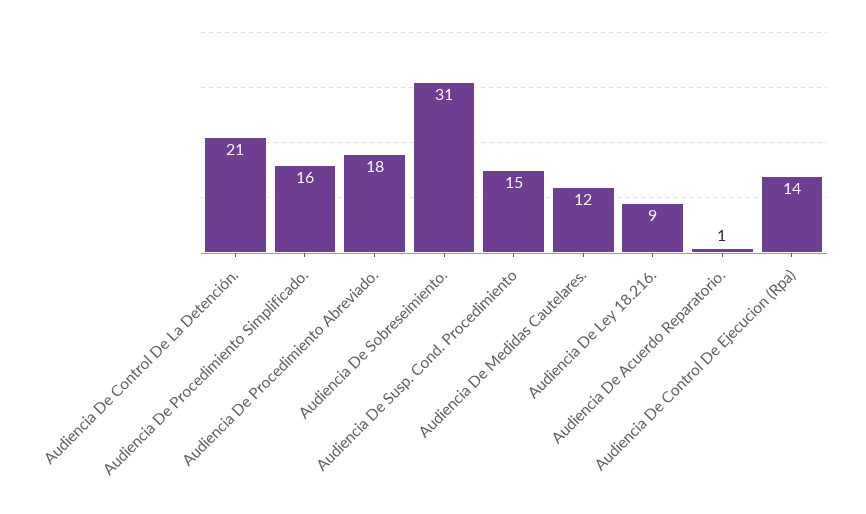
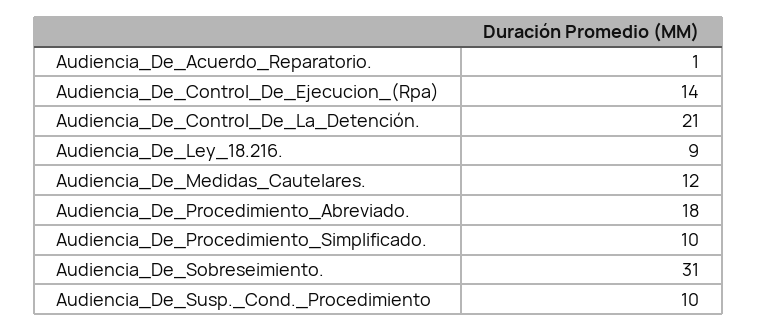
  {
    "Audiencia De Control De La Detención.": 21,
-   "Audiencia De Procedimiento Simplificado.": 16,
+   "Audiencia De Procedimiento Simplificado.": 10,
    "Audiencia De Procedimiento Abreviado.": 18,
    "Audiencia De Sobreseimiento.": 31,
-   "Audiencia De Susp. Cond. Procedimiento": 15,
+   "Audiencia De Susp. Cond. Procedimiento": 10,
    "Audiencia De Medidas Cautelares.": 12,
    "Audiencia De Ley 18.216.": 9,
    "Audiencia De Acuerdo Reparatorio.": 1,
    "Audiencia De Control De Ejecucion (Rpa)": 14
  }

